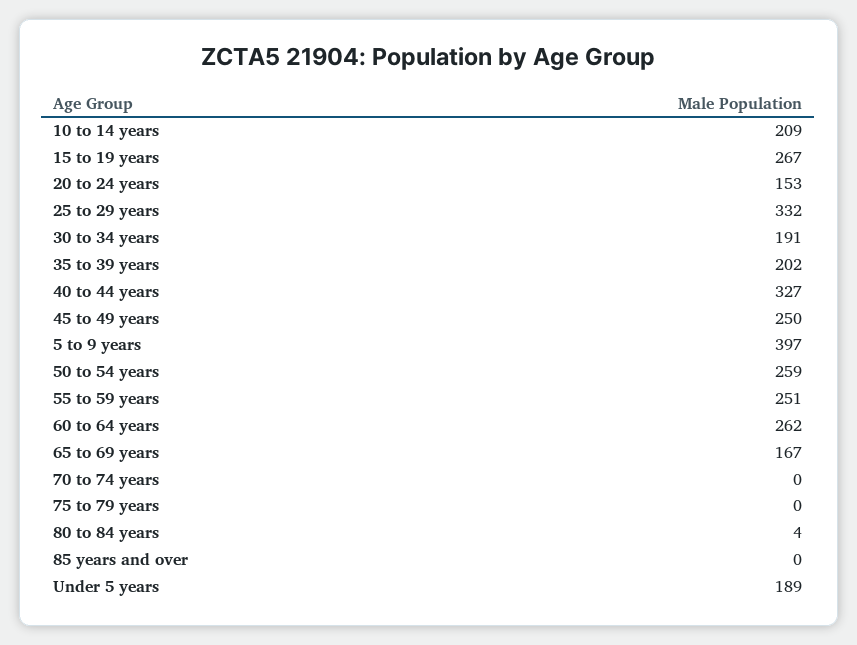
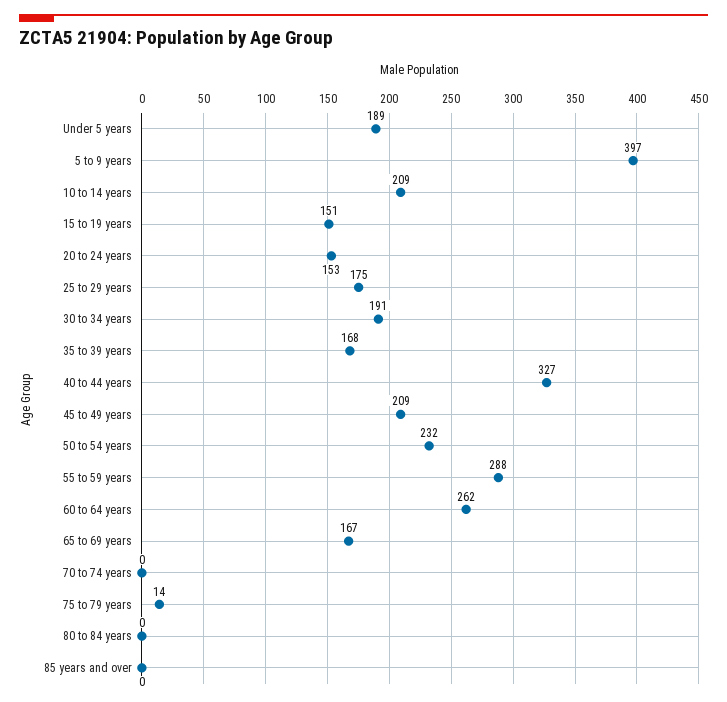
  {
    "10 to 14 years": 209,
-   "15 to 19 years": 267,
+   "15 to 19 years": 151,
    "20 to 24 years": 153,
-   "25 to 29 years": 332,
+   "25 to 29 years": 175,
    "30 to 34 years": 191,
-   "35 to 39 years": 202,
+   "35 to 39 years": 168,
    "40 to 44 years": 327,
-   "45 to 49 years": 250,
+   "45 to 49 years": 209,
    "5 to 9 years": 397,
-   "50 to 54 years": 259,
+   "50 to 54 years": 232,
-   "55 to 59 years": 251,
+   "55 to 59 years": 288,
    "60 to 64 years": 262,
    "65 to 69 years": 167,
    "70 to 74 years": 0,
-   "75 to 79 years": 0,
+   "75 to 79 years": 14,
-   "80 to 84 years": 4,
+   "80 to 84 years": 0,
    "85 years and over": 0,
    "Under 5 years": 189
  }

